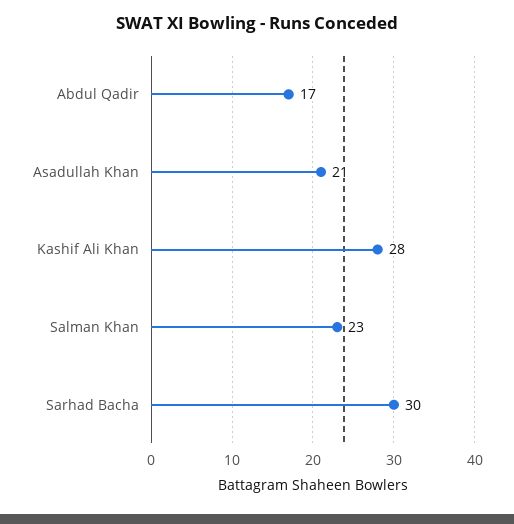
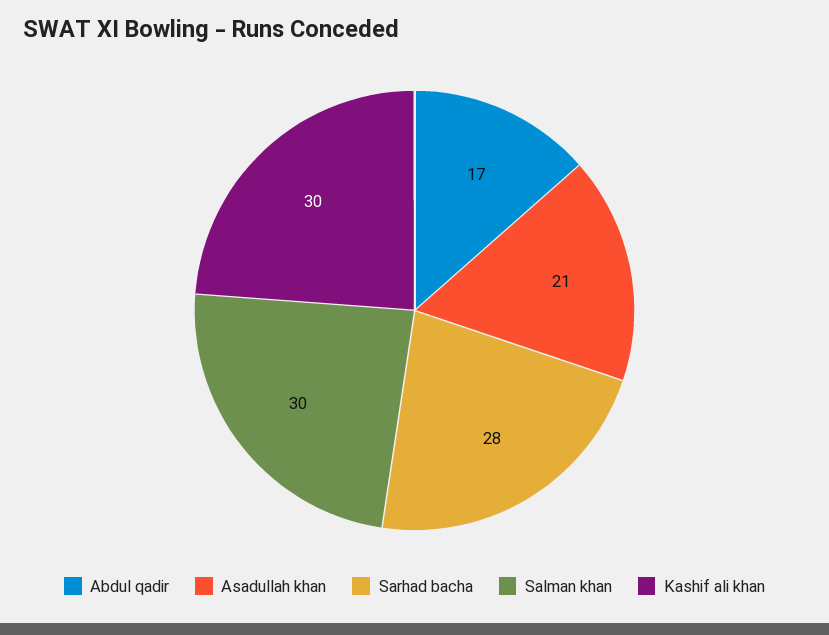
  {
    "Abdul Qadir": 17,
    "Asadullah Khan": 21,
-   "Kashif Ali Khan": 28,
+   "Kashif Ali Khan": 30,
-   "Salman Khan": 23,
+   "Salman Khan": 30,
-   "Sarhad Bacha": 30
+   "Sarhad Bacha": 28
  }

